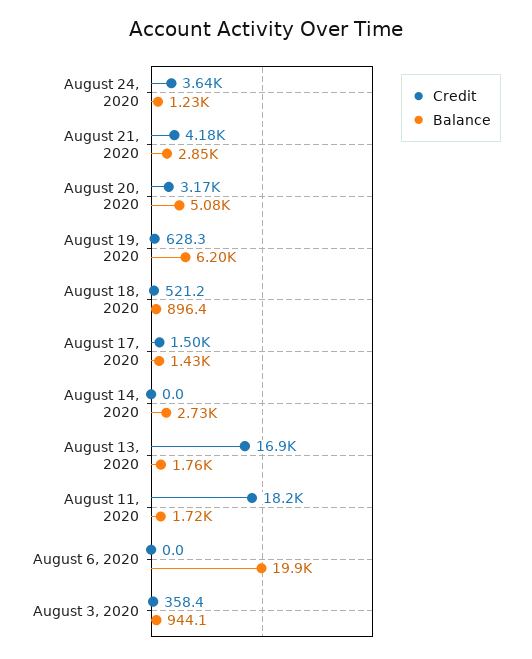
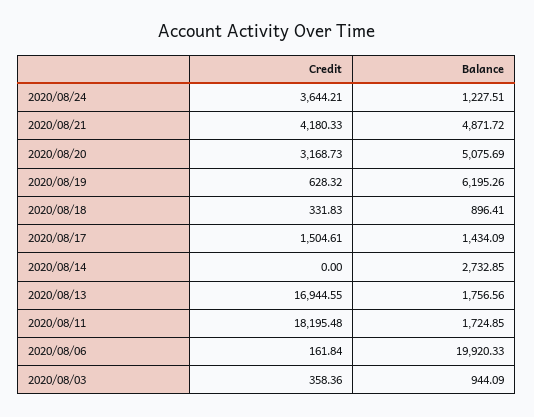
  {
    "Credit": {
      "August 24, 2020": 3644.21,
      "August 21, 2020": 4180.33,
      "August 20, 2020": 3168.73,
      "August 19, 2020": 628.32,
-     "August 18, 2020": 521.2,
+     "August 18, 2020": 331.83,
      "August 17, 2020": 1504.61,
      "August 14, 2020": 0,
      "August 13, 2020": 16944.55,
      "August 11, 2020": 18195.48,
-     "August 6, 2020": 0,
+     "August 6, 2020": 161.84,
      "August 3, 2020": 358.36
    },
    "Balance": {
      "August 24, 2020": 1227.51,
-     "August 21, 2020": 2850,
+     "August 21, 2020": 4871.72,
      "August 20, 2020": 5075.69,
      "August 19, 2020": 6195.26,
      "August 18, 2020": 896.41,
      "August 17, 2020": 1434.09,
      "August 14, 2020": 2732.85,
      "August 13, 2020": 1756.56,
      "August 11, 2020": 1724.85,
      "August 6, 2020": 19920.33,
      "August 3, 2020": 944.09
    }
  }

